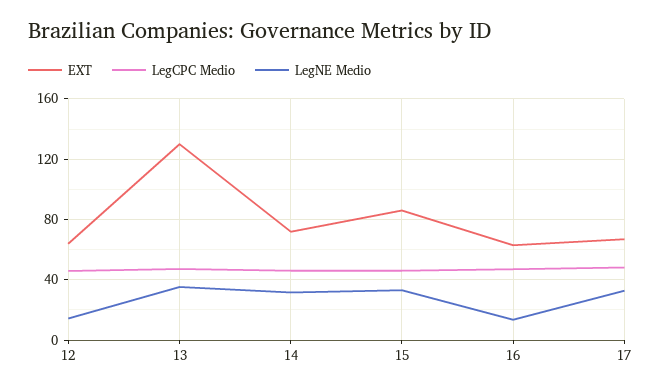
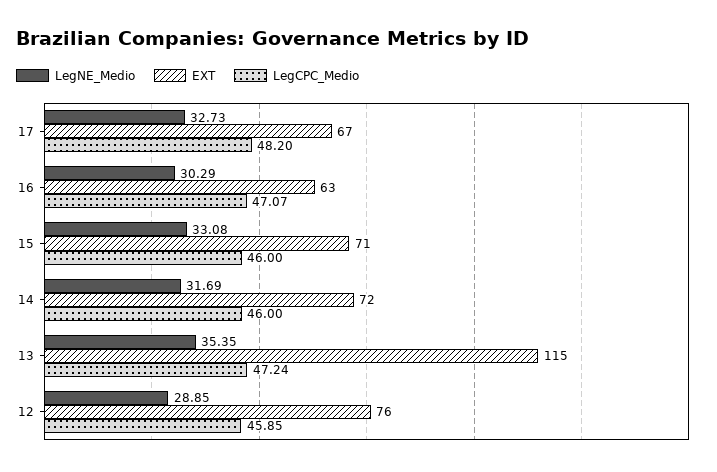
  {
    "EXT": {
-     "12": 65,
+     "12": 76,
-     "13": 130,
+     "13": 115,
      "14": 72,
-     "15": 85,
+     "15": 71,
      "16": 63,
      "17": 67
    },
    "LegCPC Medio": {
      "12": 45.85,
      "13": 47.24,
      "14": 46,
      "15": 46,
      "16": 47.07,
      "17": 48.2
    },
    "LegNE Medio": {
-     "12": 15,
+     "12": 28.85,
      "13": 35.35,
      "14": 31.69,
      "15": 33.08,
-     "16": 15,
+     "16": 30.29,
      "17": 32.73
    }
  }

